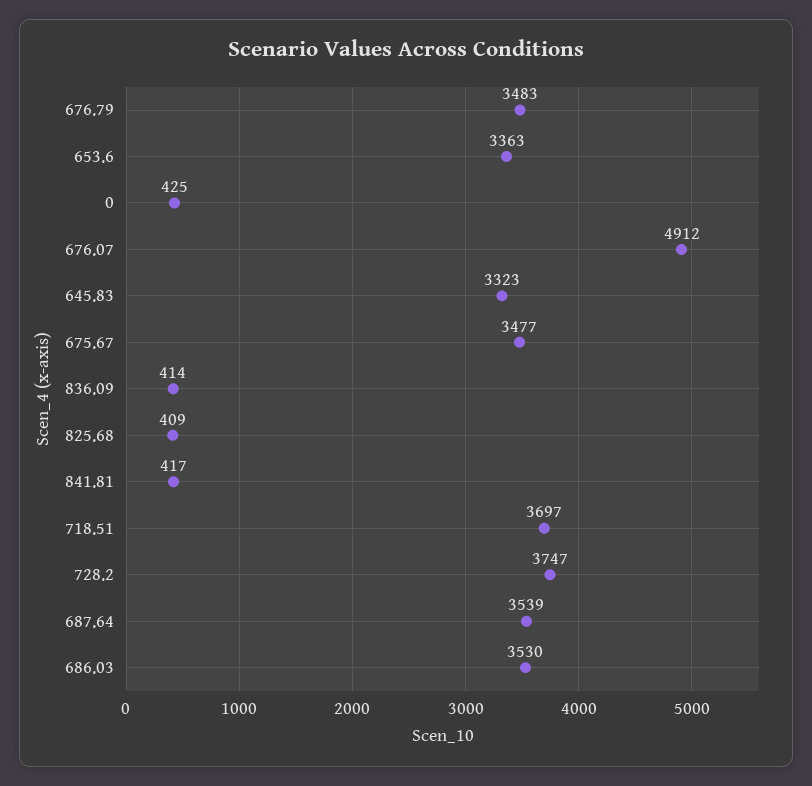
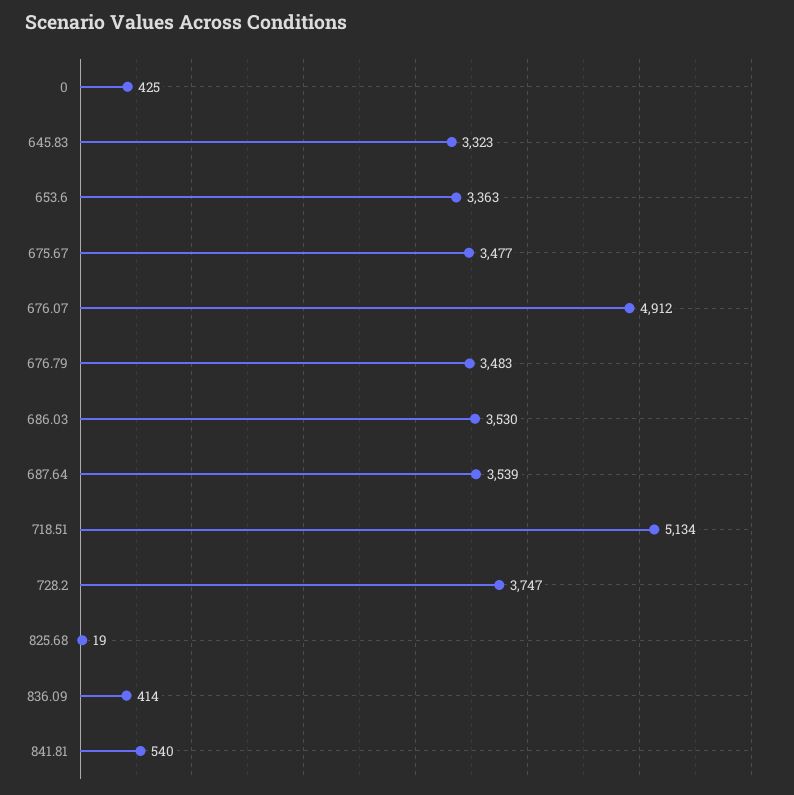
  {
    "676.79": 3483,
    "653.6": 3363,
    "0": 425,
    "676.07": 4912,
    "645.83": 3323,
    "675.67": 3477,
    "836.09": 414,
-   "825.68": 409,
+   "825.68": 19,
-   "841.81": 417,
+   "841.81": 540,
-   "718.51": 3697,
+   "718.51": 5134,
    "728.2": 3747,
    "687.64": 3539,
    "686.03": 3530
  }

